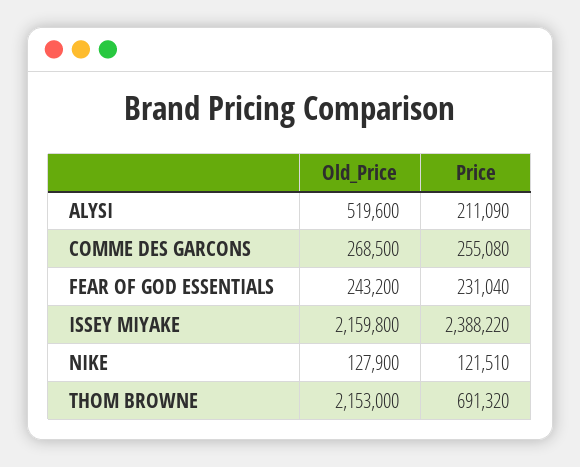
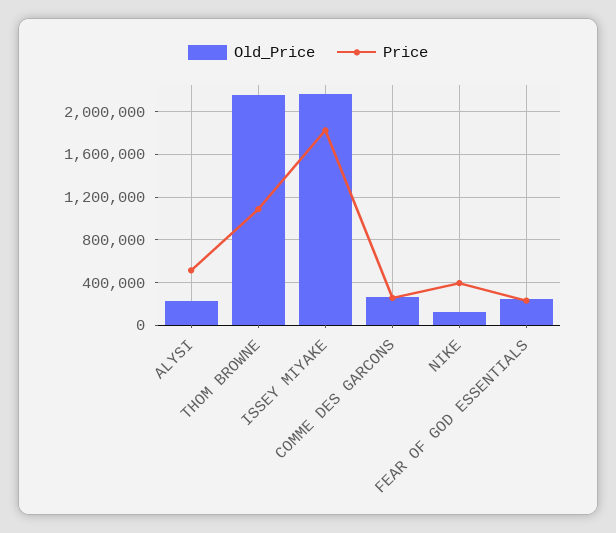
  {
    "Old_Price": {
-     "ALYSI": 519600,
+     "ALYSI": 200000,
      "COMME DES GARCONS": 268500,
      "FEAR OF GOD ESSENTIALS": 243200,
      "ISSEY MIYAKE": 2159800,
      "NIKE": 127900,
      "THOM BROWNE": 2153000
    },
    "Price": {
-     "ALYSI": 211090,
+     "ALYSI": 500000,
      "COMME DES GARCONS": 255080,
      "FEAR OF GOD ESSENTIALS": 231040,
-     "ISSEY MIYAKE": 2388220,
+     "ISSEY MIYAKE": 1800000,
-     "NIKE": 121510,
+     "NIKE": 400000,
-     "THOM BROWNE": 691320
+     "THOM BROWNE": 1100000
    }
  }

